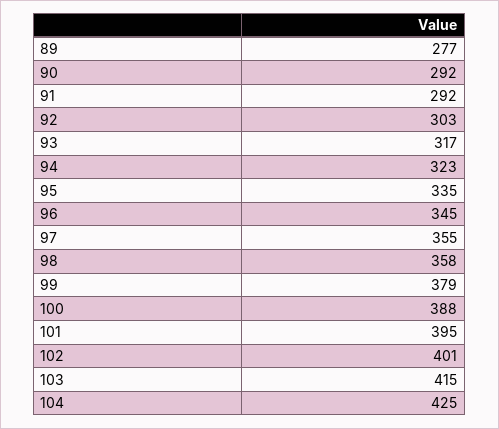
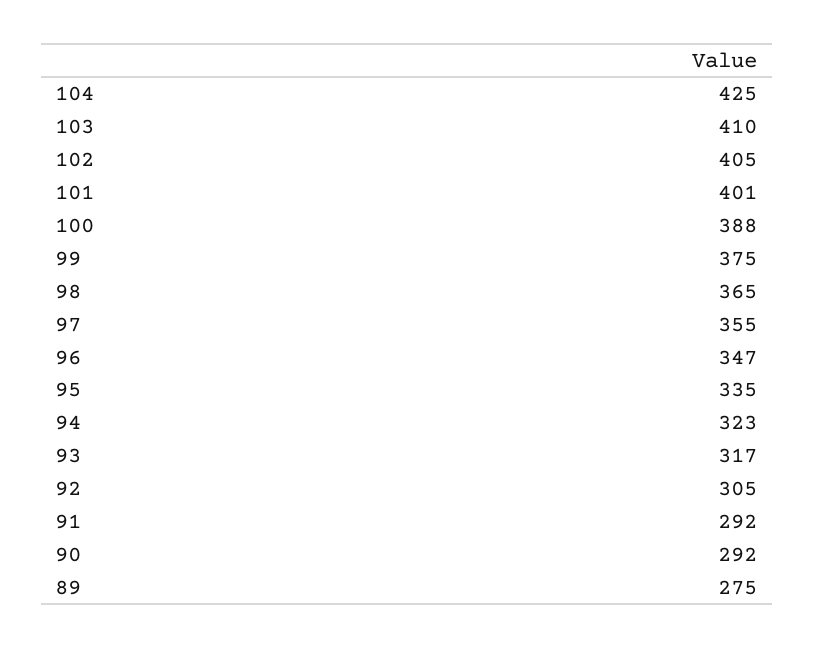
  {
-   "89": 277,
+   "89": 275,
    "90": 292,
    "91": 292,
-   "92": 303,
+   "92": 305,
    "93": 317,
    "94": 323,
    "95": 335,
-   "96": 345,
+   "96": 347,
    "97": 355,
-   "98": 358,
+   "98": 365,
-   "99": 379,
+   "99": 375,
    "100": 388,
-   "101": 395,
+   "101": 401,
-   "102": 401,
+   "102": 405,
-   "103": 415,
+   "103": 410,
    "104": 425
  }

